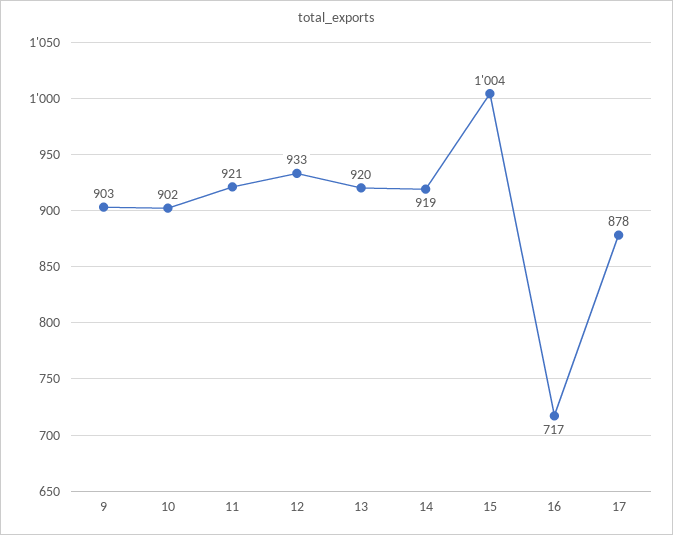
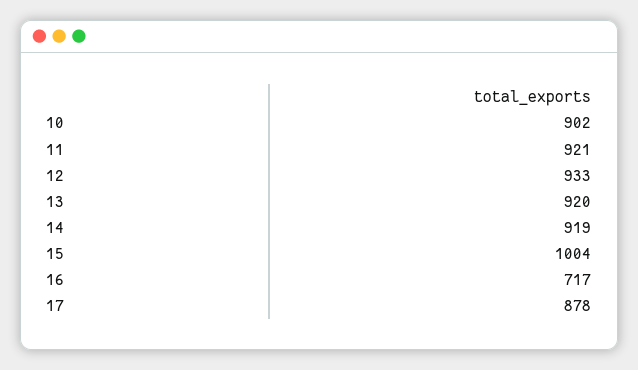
  {
-   "9": 903,
    "10": 902,
    "11": 921,
    "12": 933,
    "13": 920,
    "14": 919,
    "15": 1004,
    "16": 717,
    "17": 878
  }

